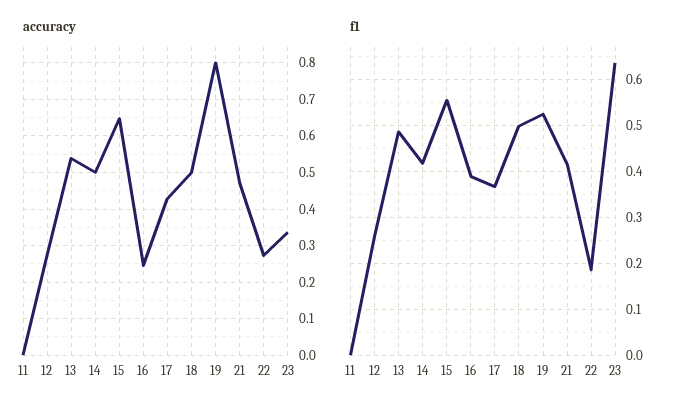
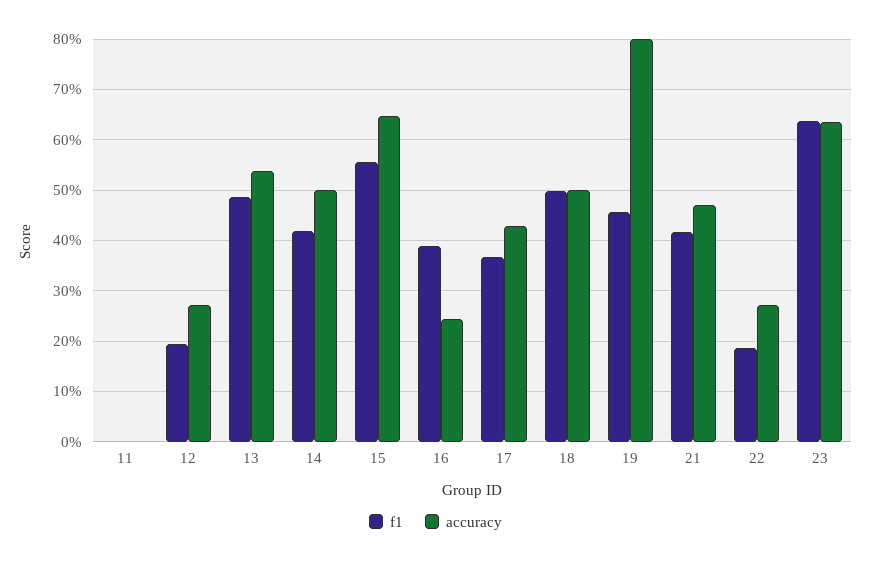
  {
    "accuracy": {
      "11": 0,
      "12": 0.28,
      "13": 0.54,
      "14": 0.5,
      "15": 0.64,
      "16": 0.24,
      "17": 0.42,
      "18": 0.5,
      "19": 0.8,
      "21": 0.48,
      "22": 0.28,
-     "23": 0.34
+     "23": 0.64
    },
    "f1": {
      "11": 0,
-     "12": 0.26,
+     "12": 0.2,
      "13": 0.48,
      "14": 0.42,
      "15": 0.56,
      "16": 0.38,
      "17": 0.36,
      "18": 0.5,
-     "19": 0.52,
+     "19": 0.46,
      "21": 0.42,
      "22": 0.18,
      "23": 0.64
    }
  }

